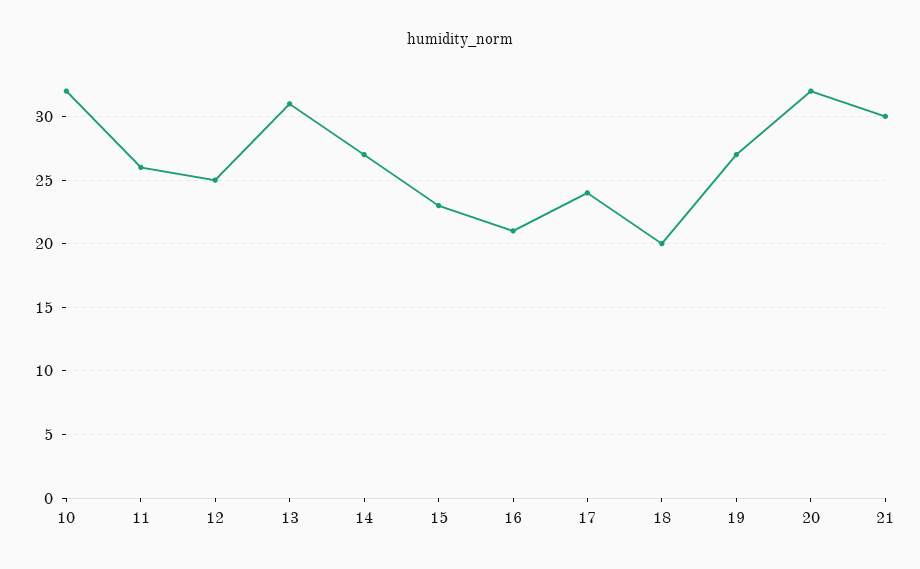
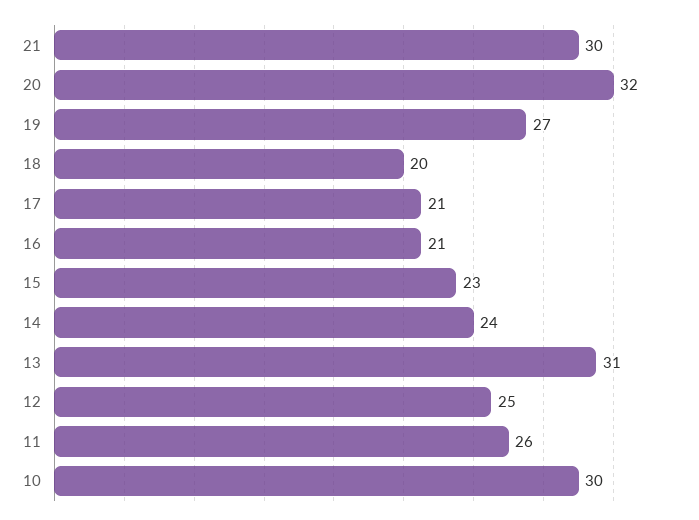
  {
-   "10": 32,
+   "10": 30,
    "11": 26,
    "12": 25,
    "13": 31,
-   "14": 27,
+   "14": 24,
    "15": 23,
    "16": 21,
-   "17": 24,
+   "17": 21,
    "18": 20,
    "19": 27,
    "20": 32,
    "21": 30
  }

